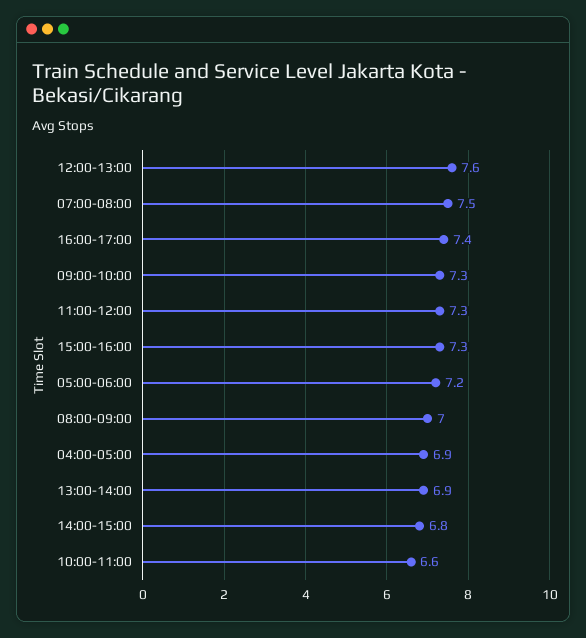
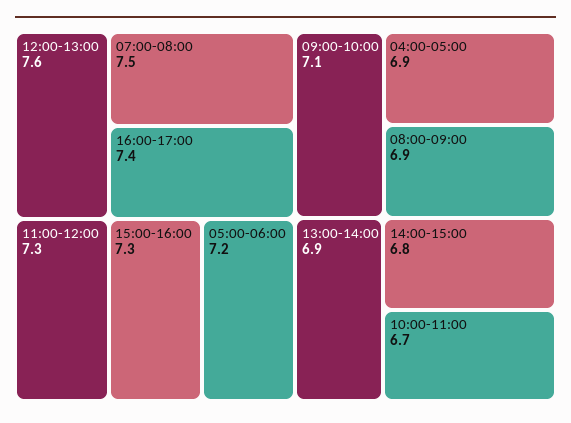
  {
    "12:00-13:00": 7.6,
    "07:00-08:00": 7.5,
    "16:00-17:00": 7.4,
-   "09:00-10:00": 7.3,
+   "09:00-10:00": 7.1,
    "11:00-12:00": 7.3,
    "15:00-16:00": 7.3,
    "05:00-06:00": 7.2,
-   "08:00-09:00": 7,
+   "08:00-09:00": 6.9,
    "04:00-05:00": 6.9,
    "13:00-14:00": 6.9,
    "14:00-15:00": 6.8,
-   "10:00-11:00": 6.6
+   "10:00-11:00": 6.7
  }

